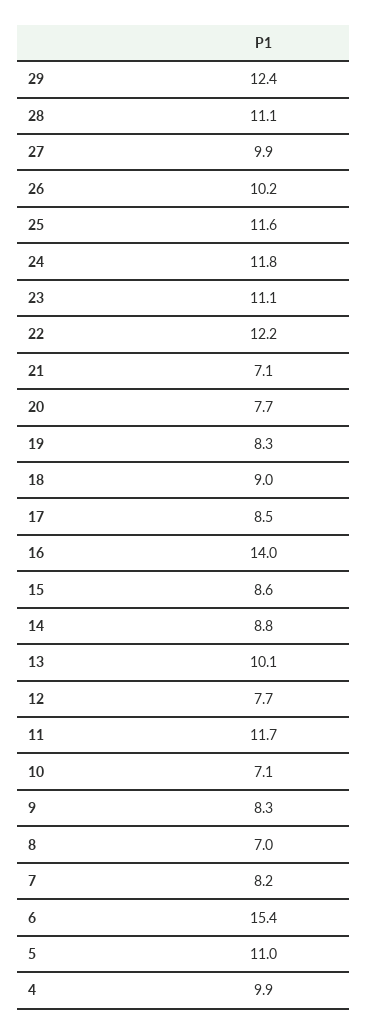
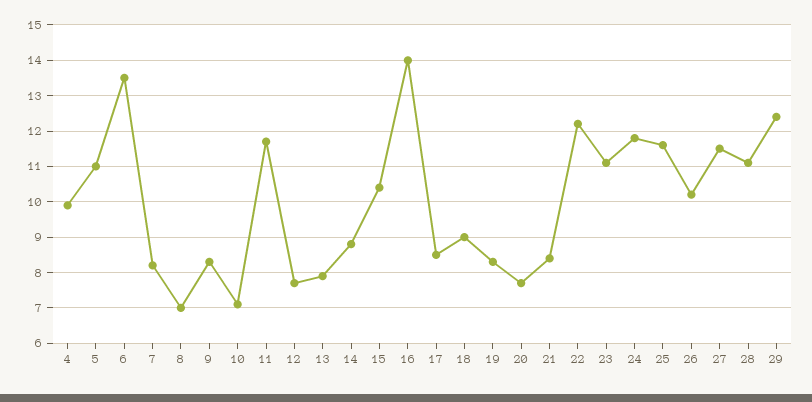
  {
    "29": 12.4,
    "28": 11.1,
-   "27": 9.9,
+   "27": 11.5,
    "26": 10.2,
    "25": 11.6,
    "24": 11.8,
    "23": 11.1,
    "22": 12.2,
-   "21": 7.1,
+   "21": 8.5,
    "20": 7.7,
    "19": 8.3,
    "18": 9,
    "17": 8.5,
    "16": 14,
-   "15": 8.6,
+   "15": 10.5,
    "14": 8.8,
-   "13": 10.1,
+   "13": 8,
    "12": 7.7,
    "11": 11.7,
    "10": 7.1,
    "9": 8.3,
    "8": 7,
    "7": 8.2,
-   "6": 15.4,
+   "6": 13.5,
    "5": 11,
    "4": 9.9
  }

